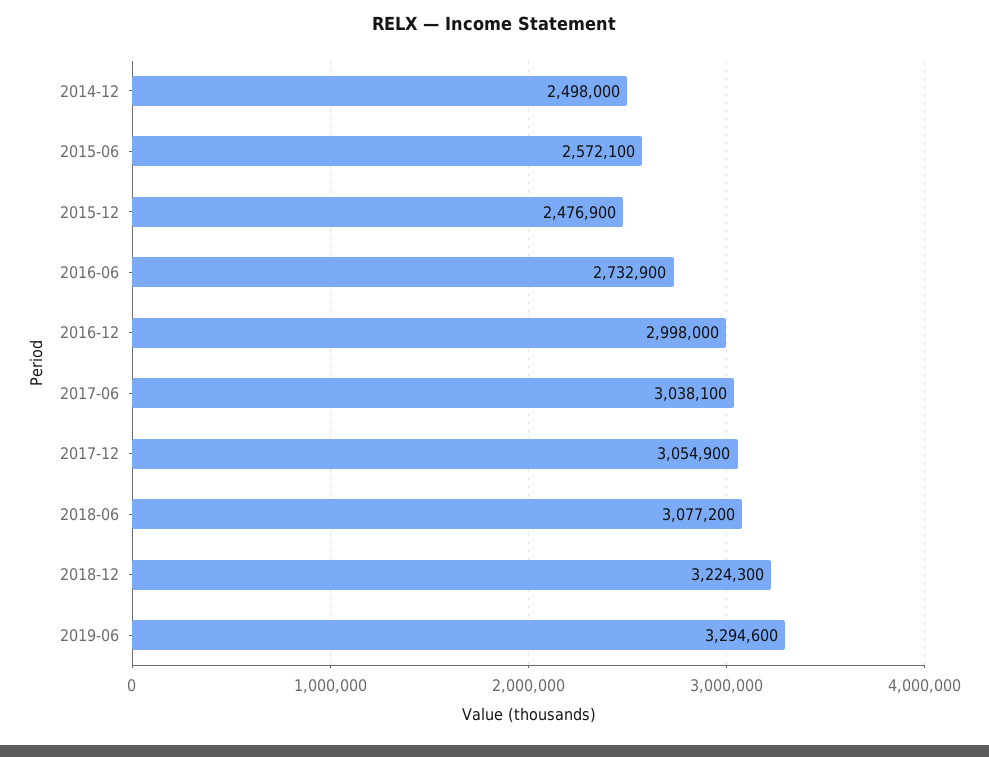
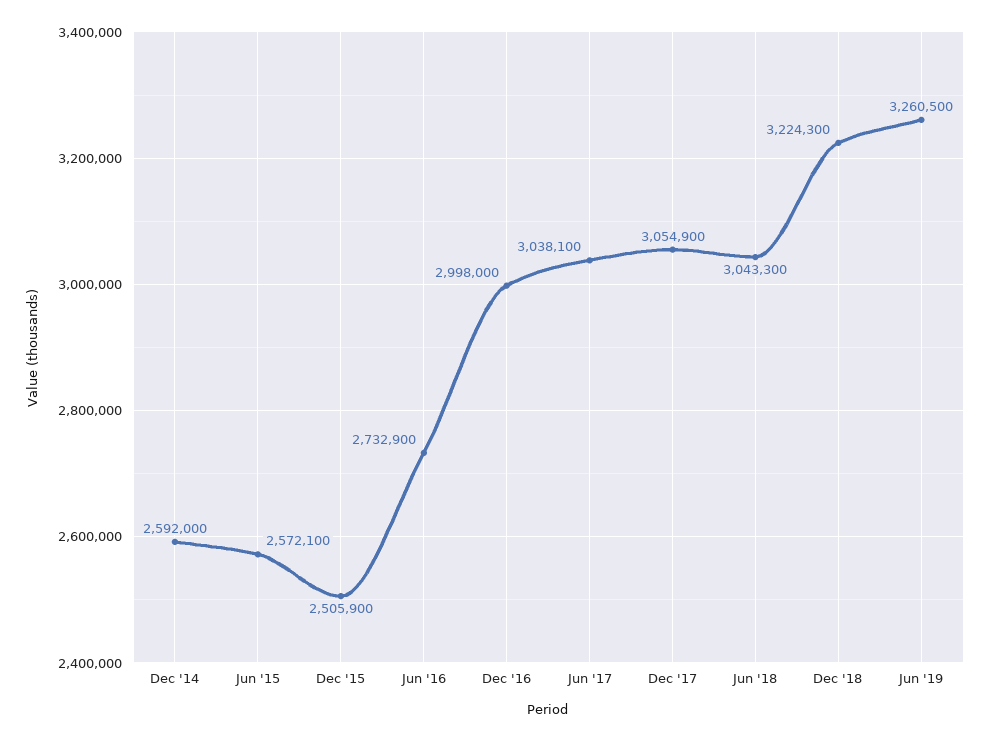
  {
-   "2014-12": 2498000,
+   "2014-12": 2592000,
    "2015-06": 2572100,
-   "2015-12": 2476900,
+   "2015-12": 2505900,
    "2016-06": 2732900,
    "2016-12": 2998000,
    "2017-06": 3038100,
    "2017-12": 3054900,
-   "2018-06": 3077200,
+   "2018-06": 3043300,
    "2018-12": 3224300,
-   "2019-06": 3294600
+   "2019-06": 3260500
  }

